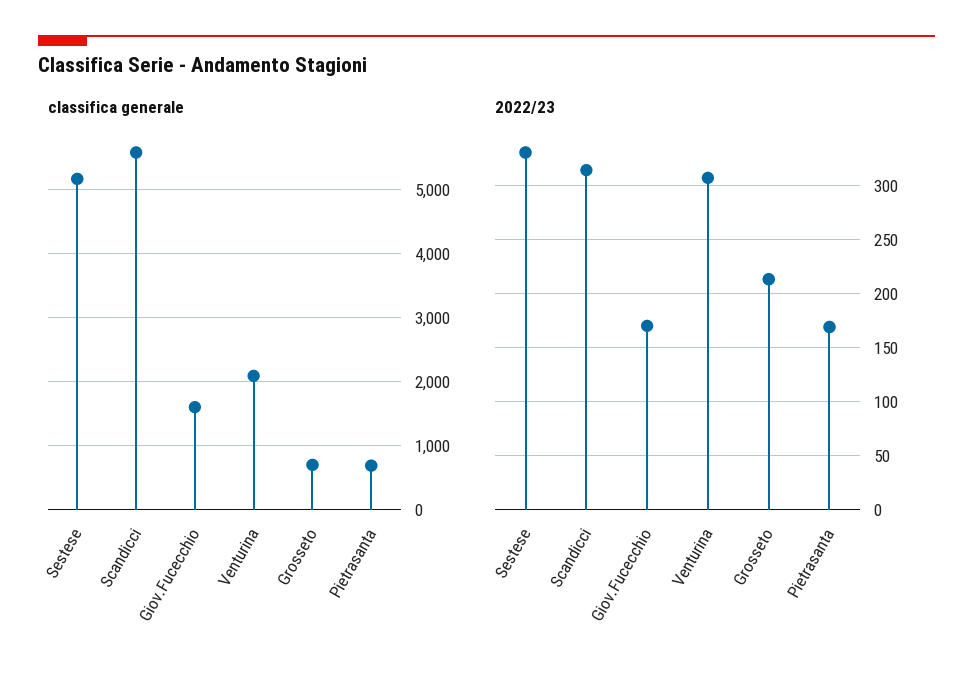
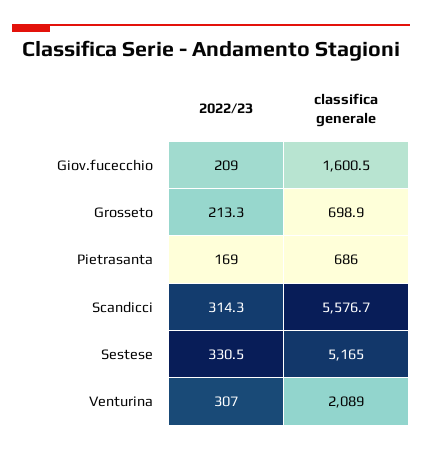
  {
    "classifica generale": {
      "Sestese": 5165,
      "Scandicci": 5576.7,
      "Giov.Fucecchio": 1600.5,
      "Venturina": 2089,
      "Grosseto": 698.9,
      "Pietrasanta": 686
    },
    "2022/23": {
      "Sestese": 330.5,
      "Scandicci": 314.3,
-     "Giov.Fucecchio": 170,
+     "Giov.Fucecchio": 209,
      "Venturina": 307,
      "Grosseto": 213.3,
      "Pietrasanta": 169
    }
  }

